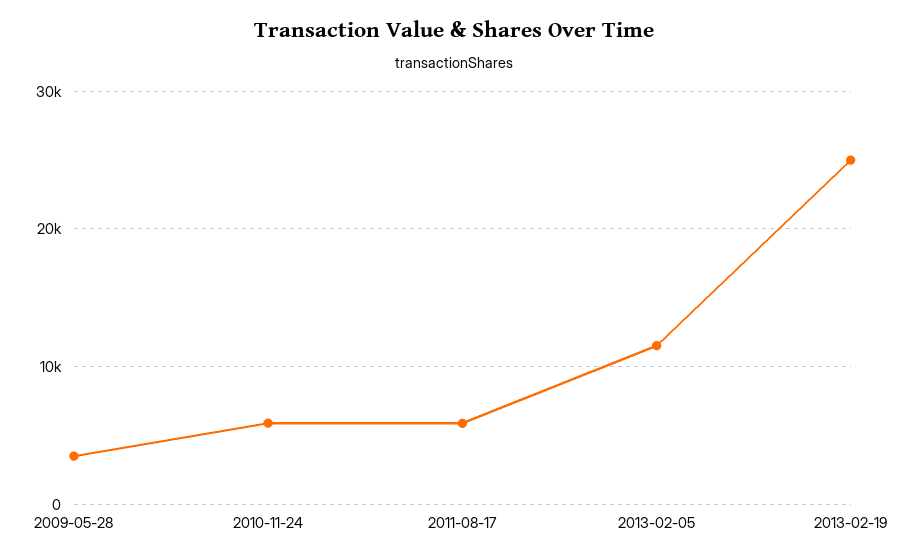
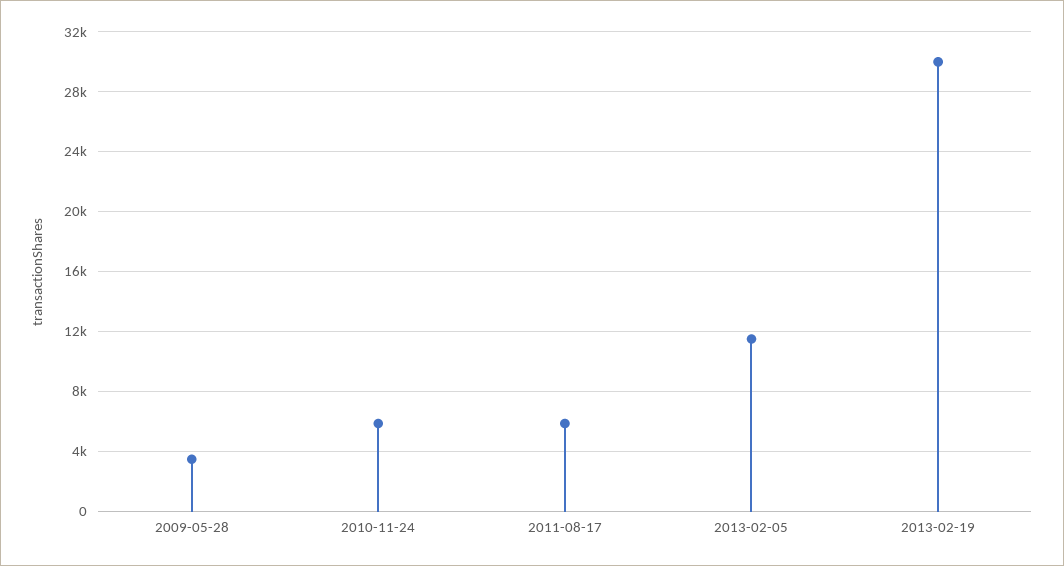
  {
    "2009-05-28": 3500,
    "2010-11-24": 6000,
    "2011-08-17": 6000,
    "2013-02-05": 11500,
-   "2013-02-19": 25000
+   "2013-02-19": 30000
  }

